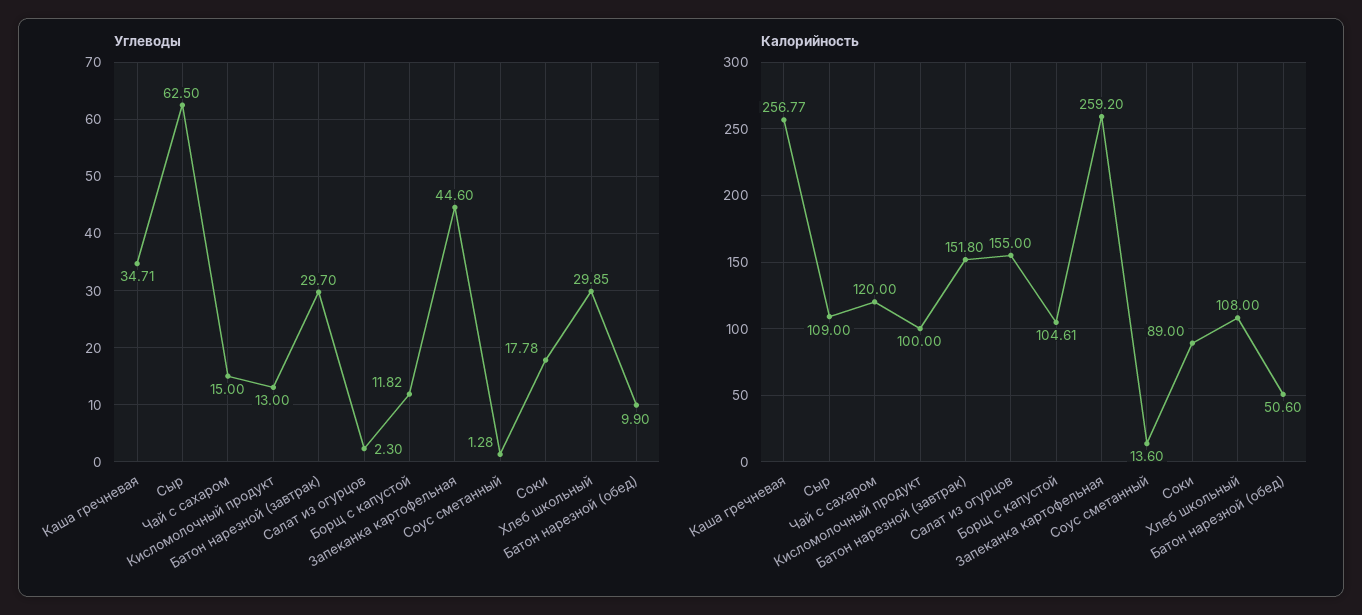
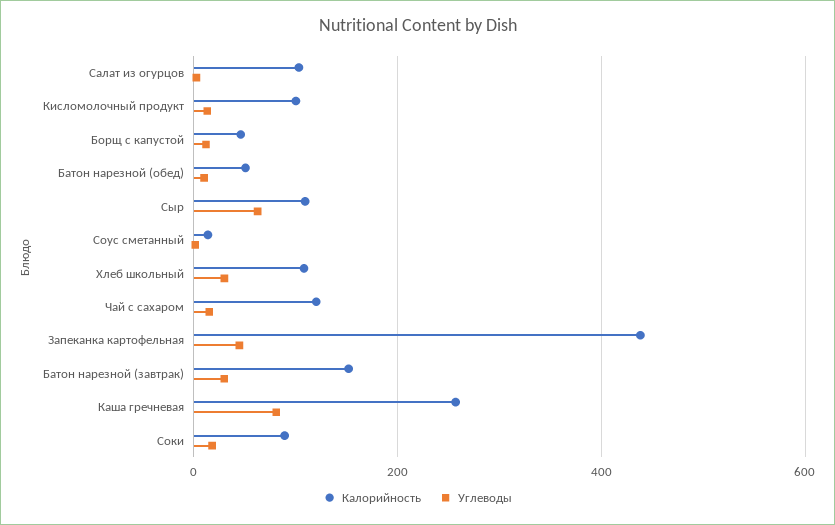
  {
    "Углеводы": {
-     "Каша гречневая": 34.71,
+     "Каша гречневая": 80,
      "Сыр": 62.5,
      "Чай с сахаром": 15,
      "Кисломолочный продукт": 13,
      "Батон нарезной (завтрак)": 29.7,
      "Салат из огурцов": 2.3,
      "Борщ с капустой": 11.82,
      "Запеканка картофельная": 44.6,
      "Соус сметанный": 1.28,
      "Соки": 17.78,
      "Хлеб школьный": 29.85,
      "Батон нарезной (обед)": 9.9
    },
    "Калорийность": {
      "Каша гречневая": 256.77,
      "Сыр": 109,
      "Чай с сахаром": 120,
      "Кисломолочный продукт": 100,
      "Батон нарезной (завтрак)": 151.8,
-     "Салат из огурцов": 155,
+     "Салат из огурцов": 100,
-     "Борщ с капустой": 104.61,
+     "Борщ с капустой": 40,
-     "Запеканка картофельная": 259.2,
+     "Запеканка картофельная": 440,
      "Соус сметанный": 13.6,
      "Соки": 89,
      "Хлеб школьный": 108,
      "Батон нарезной (обед)": 50.6
    }
  }

